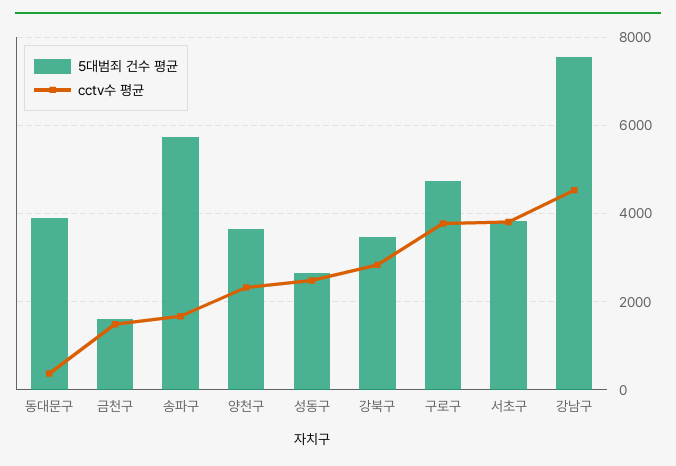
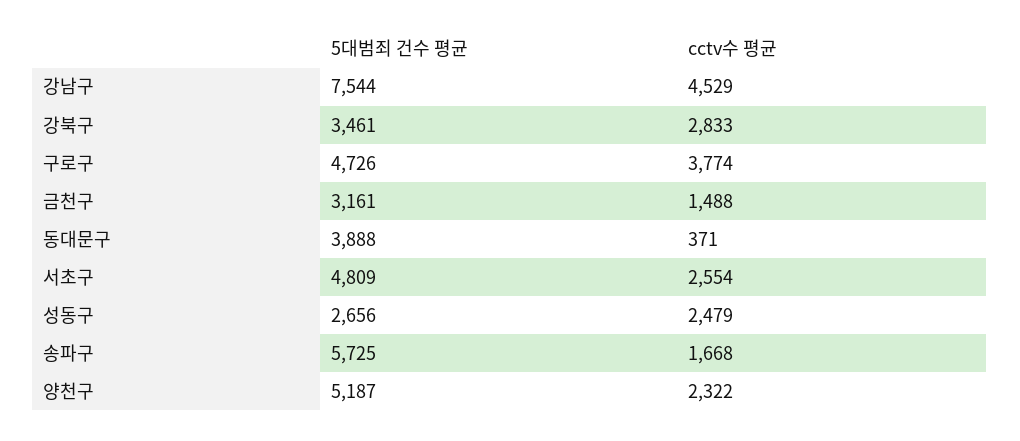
  {
    "5대범죄 건수 평균": {
      "동대문구": 3888,
-     "금천구": 1600,
+     "금천구": 3161,
      "송파구": 5725,
-     "양천구": 3600,
+     "양천구": 5187,
      "성동구": 2656,
      "강북구": 3461,
      "구로구": 4726,
-     "서초구": 3800,
+     "서초구": 4809,
      "강남구": 7544
    },
    "cctv수 평균": {
      "동대문구": 371,
      "금천구": 1488,
      "송파구": 1668,
      "양천구": 2322,
      "성동구": 2479,
      "강북구": 2833,
      "구로구": 3774,
-     "서초구": 3800,
+     "서초구": 2554,
      "강남구": 4529
    }
  }

